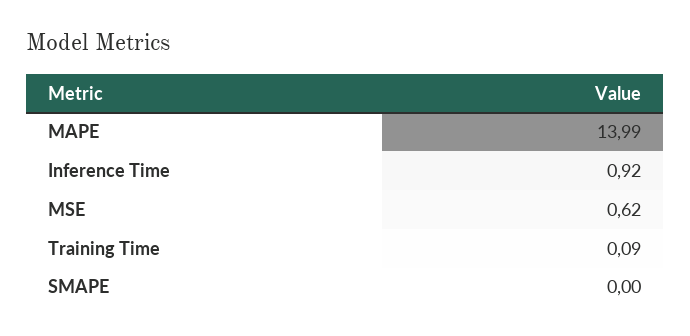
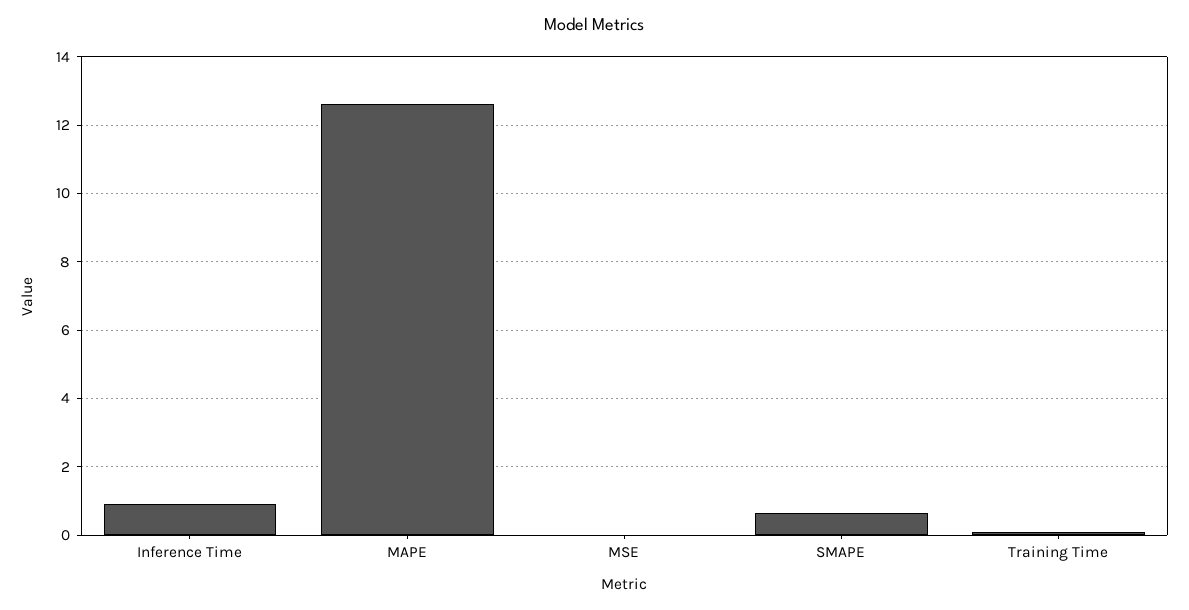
  {
-   "MAPE": 13.99,
+   "MAPE": 12.6,
    "Inference Time": 0.92,
-   "MSE": 0.62,
+   "MSE": 0,
    "Training Time": 0.09,
-   "SMAPE": 0
+   "SMAPE": 0.6
  }

